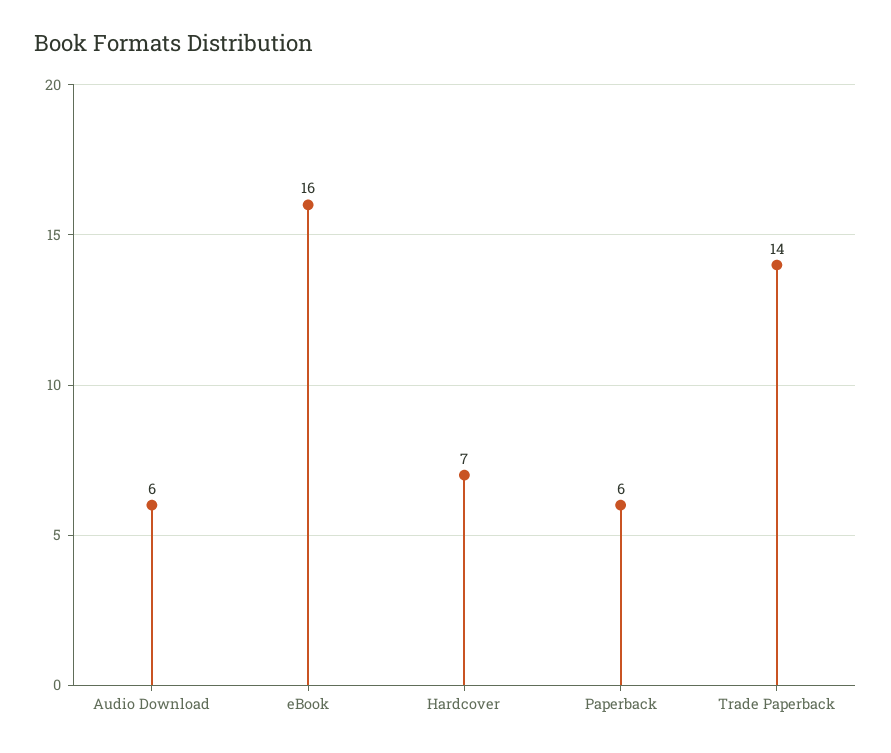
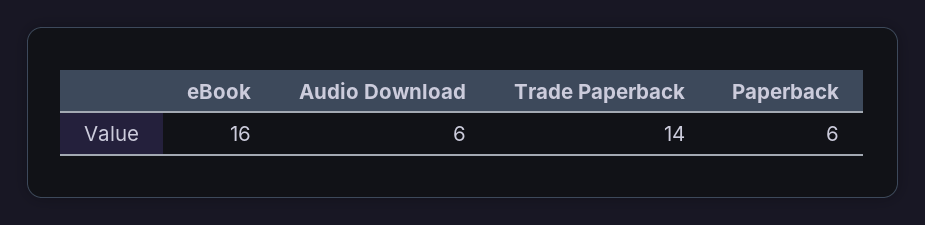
  {
    "Audio Download": 6,
    "eBook": 16,
-   "Hardcover": 7,
    "Paperback": 6,
    "Trade Paperback": 14
  }

